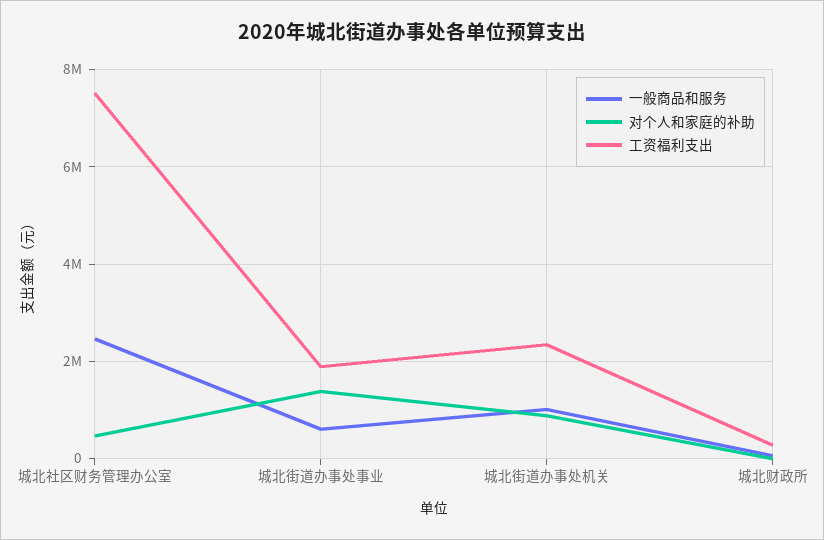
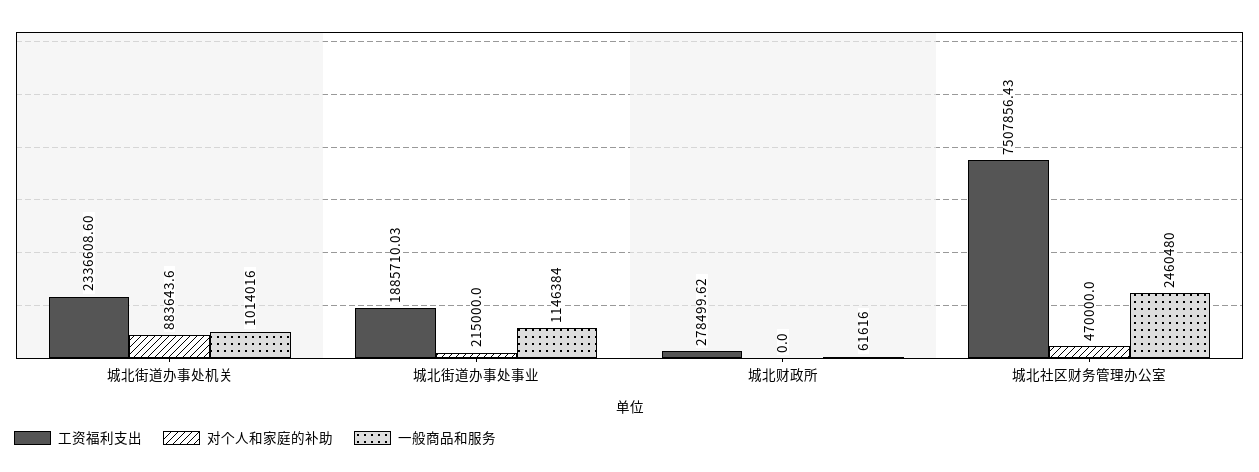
  {
    "一般商品和服务": {
      "城北社区财务管理办公室": 2460480,
-     "城北街道办事处事业": 600000,
+     "城北街道办事处事业": 1146384,
      "城北街道办事处机关": 1014016,
      "城北财政所": 61616
    },
    "对个人和家庭的补助": {
      "城北社区财务管理办公室": 470000,
-     "城北街道办事处事业": 1400000,
+     "城北街道办事处事业": 215000,
      "城北街道办事处机关": 883643.6,
      "城北财政所": 0
    },
    "工资福利支出": {
      "城北社区财务管理办公室": 7507856.43,
      "城北街道办事处事业": 1885710.03,
      "城北街道办事处机关": 2336608.6,
      "城北财政所": 278499.62
    }
  }

